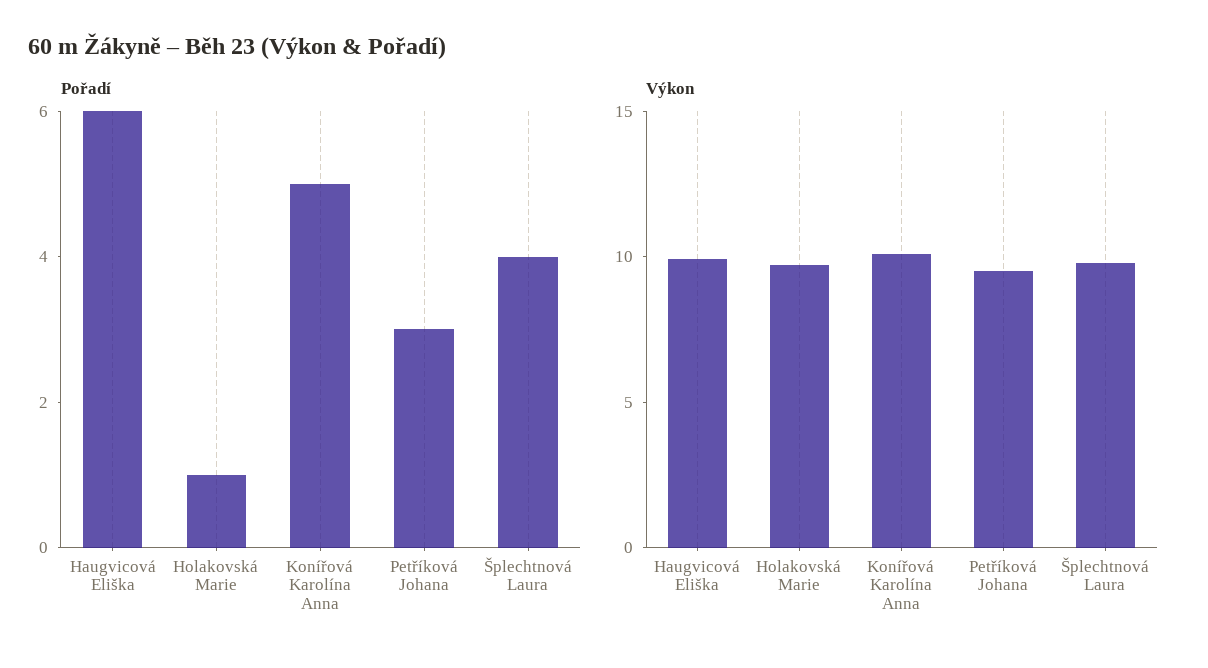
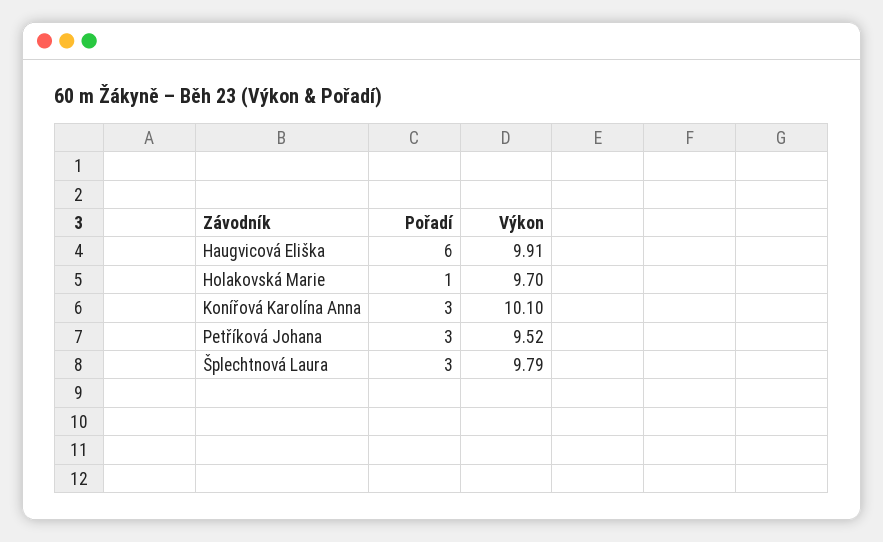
  {
    "Pořadí": {
      "Haugvicová Eliška": 6,
      "Holakovská Marie": 1,
-     "Konířová Karolína Anna": 5,
+     "Konířová Karolína Anna": 3,
      "Petříková Johana": 3,
-     "Šplechtnová Laura": 4
+     "Šplechtnová Laura": 3
    },
    "Výkon": {
      "Haugvicová Eliška": 9.91,
      "Holakovská Marie": 9.7,
      "Konířová Karolína Anna": 10.1,
      "Petříková Johana": 9.52,
      "Šplechtnová Laura": 9.79
    }
  }

